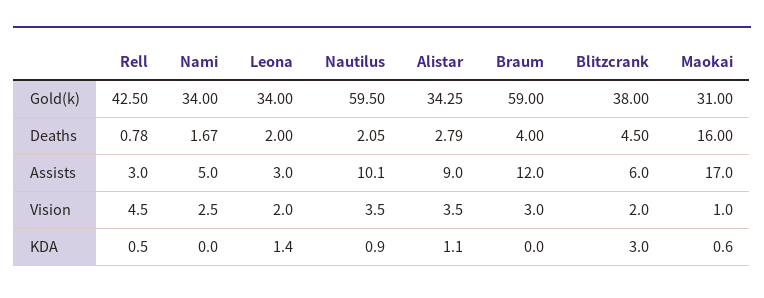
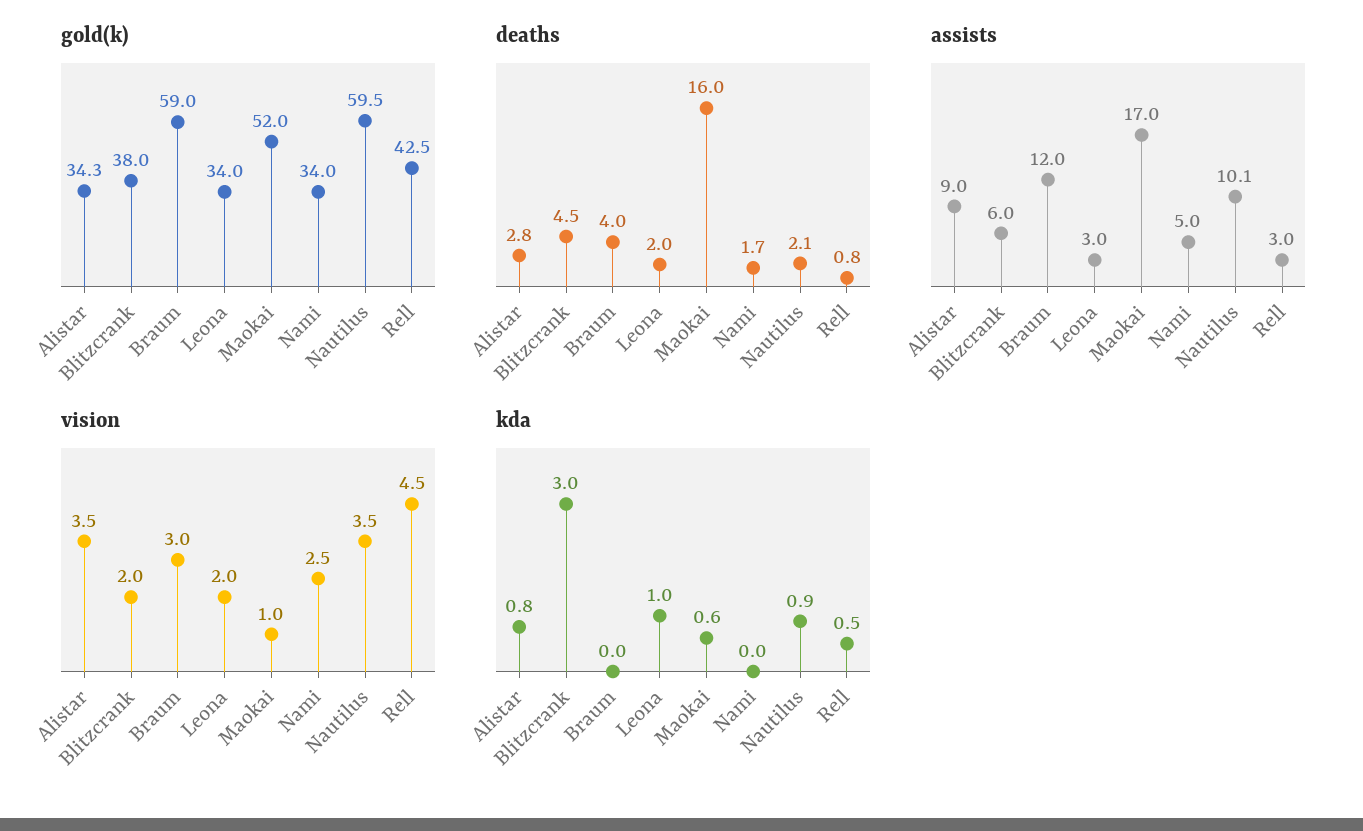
  {
    "Gold(k)": {
      "Rell": 42.5,
      "Nami": 34,
      "Leona": 34,
      "Nautilus": 59.5,
      "Alistar": 34.25,
      "Braum": 59,
      "Blitzcrank": 38,
-     "Maokai": 31
+     "Maokai": 52
    },
    "Deaths": {
      "Rell": 0.78,
      "Nami": 1.67,
      "Leona": 2,
      "Nautilus": 2.05,
      "Alistar": 2.79,
      "Braum": 4,
      "Blitzcrank": 4.5,
      "Maokai": 16
    },
    "Assists": {
      "Rell": 3,
      "Nami": 5,
      "Leona": 3,
      "Nautilus": 10.1,
      "Alistar": 9,
      "Braum": 12,
      "Blitzcrank": 6,
      "Maokai": 17
    },
    "Vision": {
      "Rell": 4.5,
      "Nami": 2.5,
      "Leona": 2,
      "Nautilus": 3.5,
      "Alistar": 3.5,
      "Braum": 3,
      "Blitzcrank": 2,
      "Maokai": 1
    },
    "KDA": {
      "Rell": 0.5,
      "Nami": 0,
-     "Leona": 1.4,
+     "Leona": 1,
      "Nautilus": 0.9,
-     "Alistar": 1.1,
+     "Alistar": 0.8,
      "Braum": 0,
      "Blitzcrank": 3,
      "Maokai": 0.6
    }
  }

